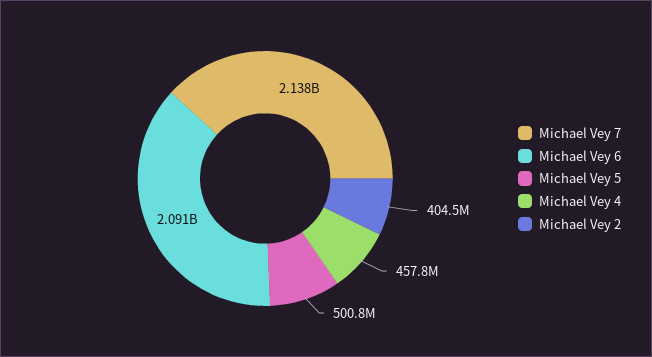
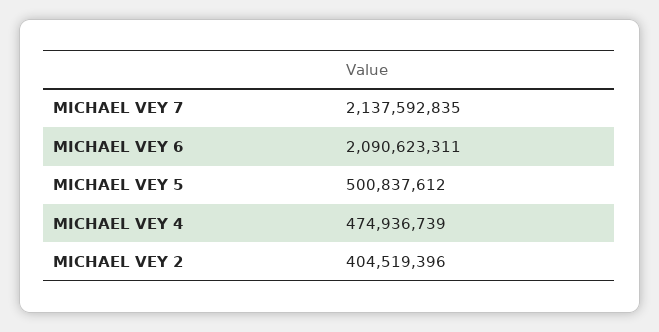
  {
    "Michael Vey 7": 2137592835,
    "Michael Vey 6": 2090623311,
    "Michael Vey 5": 500837612,
-   "Michael Vey 4": 457800000,
+   "Michael Vey 4": 474936739,
    "Michael Vey 2": 404519396
  }

